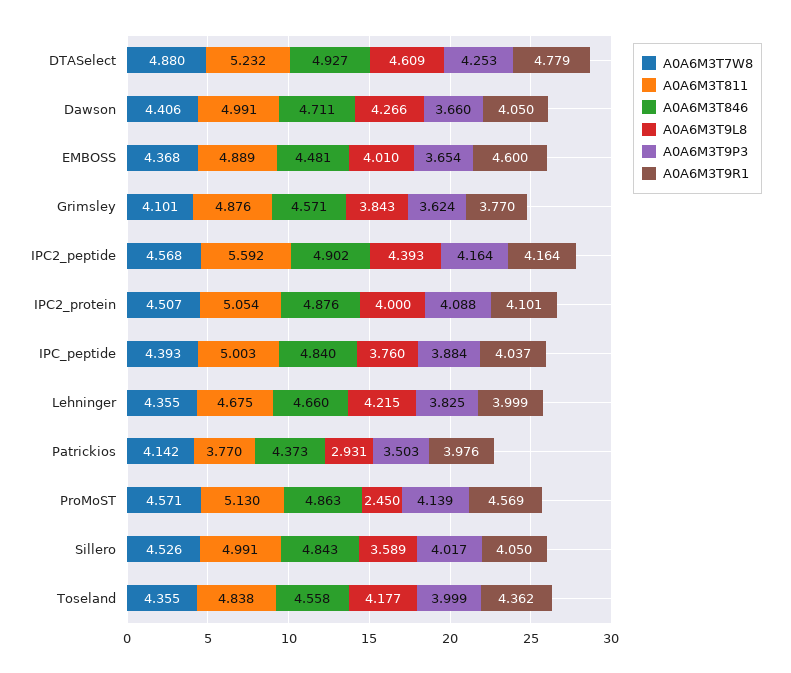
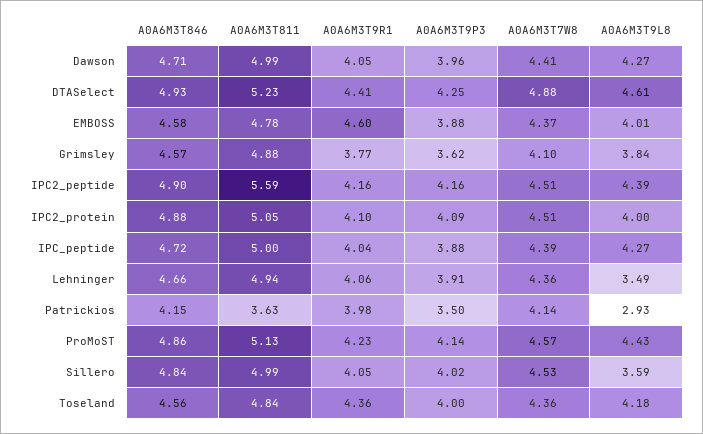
  {
    "A0A6M3T7W8": {
      "DTASelect": 4.88,
      "Dawson": 4.406,
      "EMBOSS": 4.368,
      "Grimsley": 4.101,
-     "IPC2_peptide": 4.568,
+     "IPC2_peptide": 4.51,
      "IPC2_protein": 4.507,
      "IPC_peptide": 4.393,
      "Lehninger": 4.355,
      "Patrickios": 4.142,
      "ProMoST": 4.571,
      "Sillero": 4.526,
      "Toseland": 4.355
    },
    "A0A6M3T811": {
      "DTASelect": 5.232,
      "Dawson": 4.991,
-     "EMBOSS": 4.889,
+     "EMBOSS": 4.78,
      "Grimsley": 4.876,
      "IPC2_peptide": 5.592,
      "IPC2_protein": 5.054,
      "IPC_peptide": 5.003,
-     "Lehninger": 4.675,
+     "Lehninger": 4.94,
-     "Patrickios": 3.77,
+     "Patrickios": 3.63,
      "ProMoST": 5.13,
      "Sillero": 4.991,
      "Toseland": 4.838
    },
    "A0A6M3T846": {
      "DTASelect": 4.927,
      "Dawson": 4.711,
-     "EMBOSS": 4.481,
+     "EMBOSS": 4.58,
      "Grimsley": 4.571,
      "IPC2_peptide": 4.902,
      "IPC2_protein": 4.876,
-     "IPC_peptide": 4.84,
+     "IPC_peptide": 4.72,
      "Lehninger": 4.66,
-     "Patrickios": 4.373,
+     "Patrickios": 4.15,
      "ProMoST": 4.863,
      "Sillero": 4.843,
      "Toseland": 4.558
    },
    "A0A6M3T9L8": {
      "DTASelect": 4.609,
      "Dawson": 4.266,
      "EMBOSS": 4.01,
      "Grimsley": 3.843,
      "IPC2_peptide": 4.393,
      "IPC2_protein": 4,
-     "IPC_peptide": 3.76,
+     "IPC_peptide": 4.27,
-     "Lehninger": 4.215,
+     "Lehninger": 3.49,
      "Patrickios": 2.931,
-     "ProMoST": 2.45,
+     "ProMoST": 4.43,
      "Sillero": 3.589,
      "Toseland": 4.177
    },
    "A0A6M3T9P3": {
      "DTASelect": 4.253,
-     "Dawson": 3.66,
+     "Dawson": 3.96,
-     "EMBOSS": 3.654,
+     "EMBOSS": 3.88,
      "Grimsley": 3.624,
      "IPC2_peptide": 4.164,
      "IPC2_protein": 4.088,
      "IPC_peptide": 3.884,
-     "Lehninger": 3.825,
+     "Lehninger": 3.91,
      "Patrickios": 3.503,
      "ProMoST": 4.139,
      "Sillero": 4.017,
      "Toseland": 3.999
    },
    "A0A6M3T9R1": {
-     "DTASelect": 4.779,
+     "DTASelect": 4.41,
      "Dawson": 4.05,
      "EMBOSS": 4.6,
      "Grimsley": 3.77,
      "IPC2_peptide": 4.164,
      "IPC2_protein": 4.101,
      "IPC_peptide": 4.037,
-     "Lehninger": 3.999,
+     "Lehninger": 4.06,
      "Patrickios": 3.976,
-     "ProMoST": 4.569,
+     "ProMoST": 4.23,
      "Sillero": 4.05,
      "Toseland": 4.362
    }
  }

